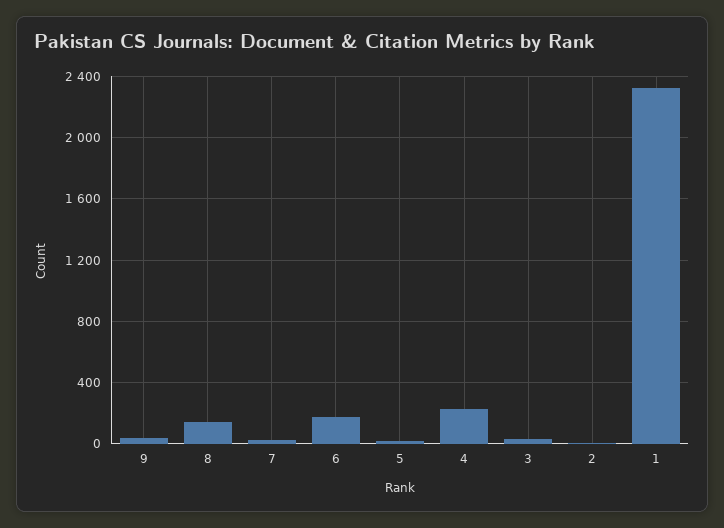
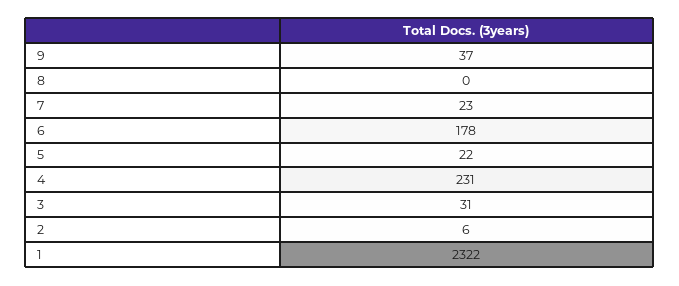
  {
    "9": 37,
-   "8": 150,
+   "8": 0,
    "7": 23,
    "6": 178,
    "5": 22,
    "4": 231,
    "3": 31,
    "2": 6,
    "1": 2322
  }

